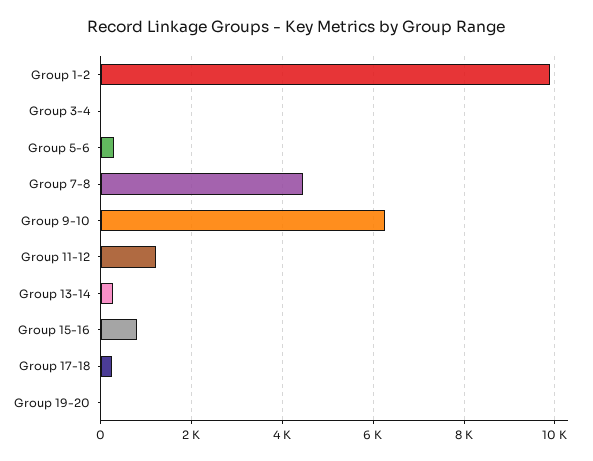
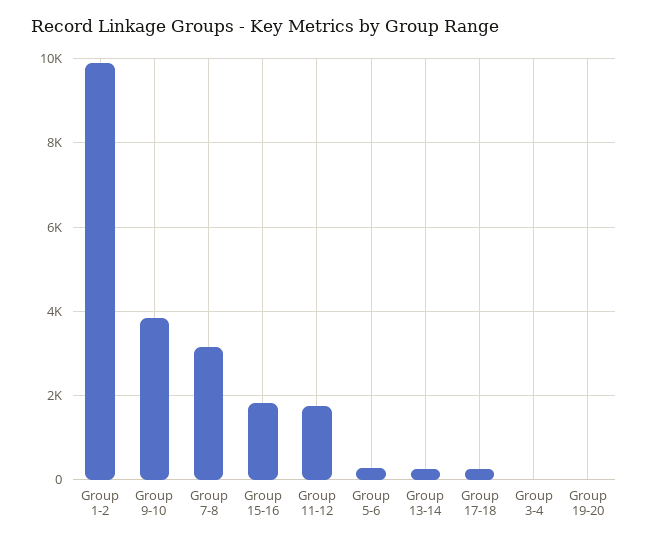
  {
    "Group 1-2": 9800,
    "Group 3-4": 0,
    "Group 5-6": 200,
-   "Group 7-8": 4400,
+   "Group 7-8": 3200,
-   "Group 9-10": 6200,
+   "Group 9-10": 3800,
-   "Group 11-12": 1200,
+   "Group 11-12": 1800,
    "Group 13-14": 200,
-   "Group 15-16": 800,
+   "Group 15-16": 1800,
    "Group 17-18": 200,
    "Group 19-20": 0
  }

